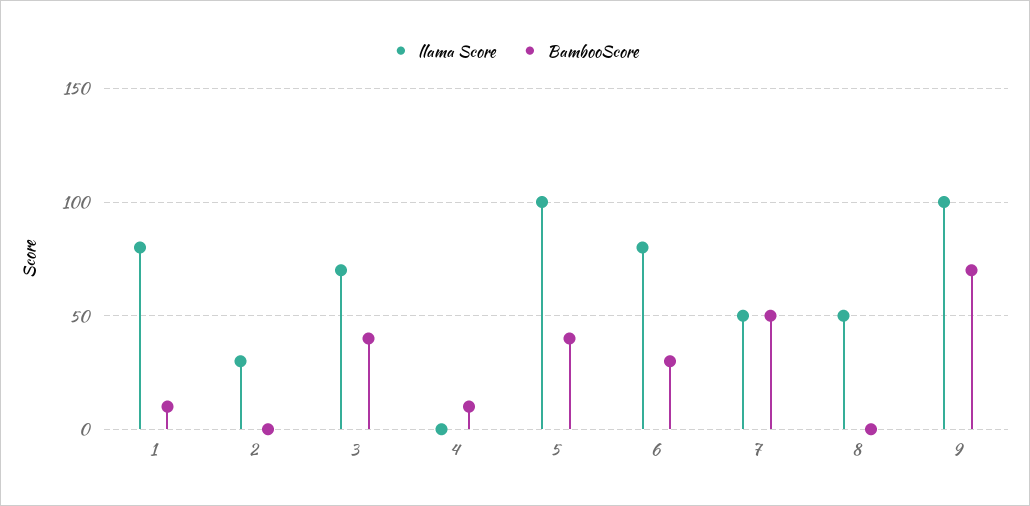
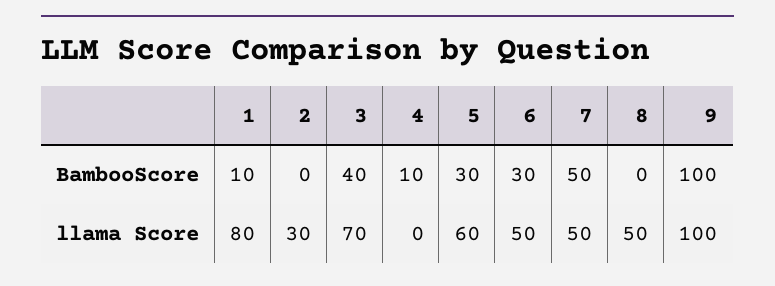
  {
    "llama Score": {
      "1": 80,
      "2": 30,
      "3": 70,
      "4": 0,
-     "5": 100,
+     "5": 60,
-     "6": 80,
+     "6": 50,
      "7": 50,
      "8": 50,
      "9": 100
    },
    "BambooScore": {
      "1": 10,
      "2": 0,
      "3": 40,
      "4": 10,
-     "5": 40,
+     "5": 30,
      "6": 30,
      "7": 50,
      "8": 0,
-     "9": 70
+     "9": 100
    }
  }

